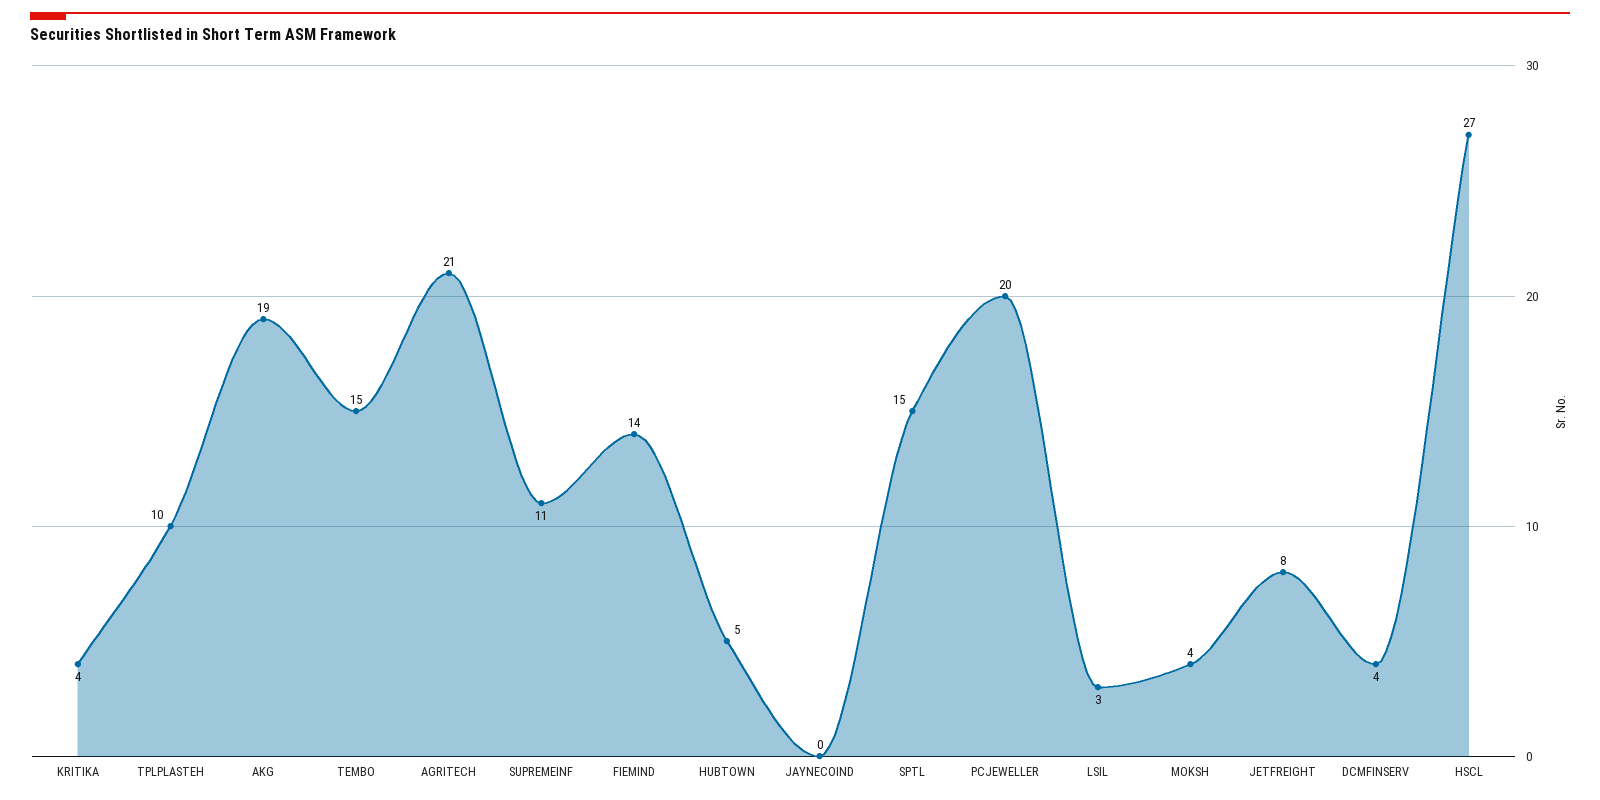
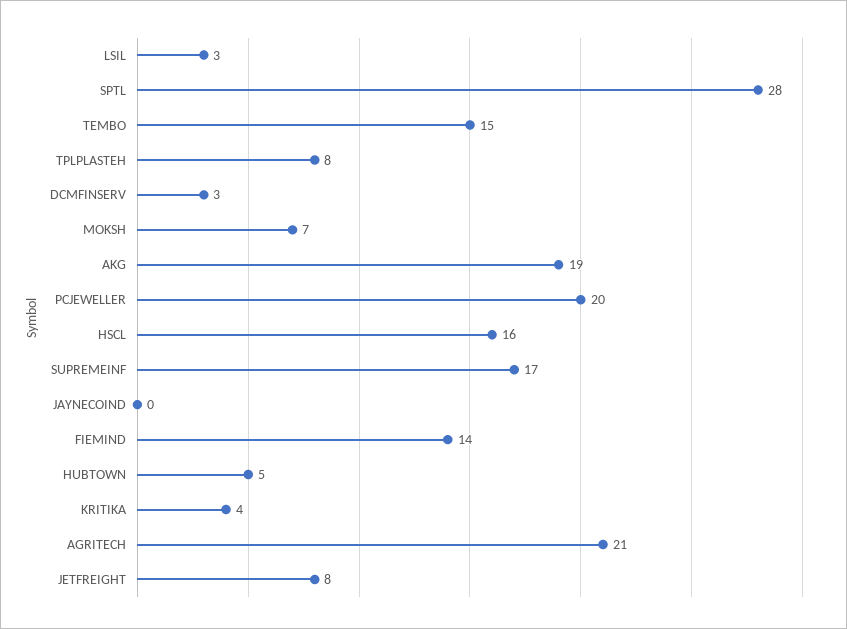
  {
    "KRITIKA": 4,
-   "TPLPLASTEH": 10,
+   "TPLPLASTEH": 8,
    "AKG": 19,
    "TEMBO": 15,
    "AGRITECH": 21,
-   "SUPREMEINF": 11,
+   "SUPREMEINF": 17,
    "FIEMIND": 14,
    "HUBTOWN": 5,
    "JAYNECOIND": 0,
-   "SPTL": 15,
+   "SPTL": 28,
    "PCJEWELLER": 20,
    "LSIL": 3,
-   "MOKSH": 4,
+   "MOKSH": 7,
    "JETFREIGHT": 8,
-   "DCMFINSERV": 4,
+   "DCMFINSERV": 3,
-   "HSCL": 27
+   "HSCL": 16
  }

